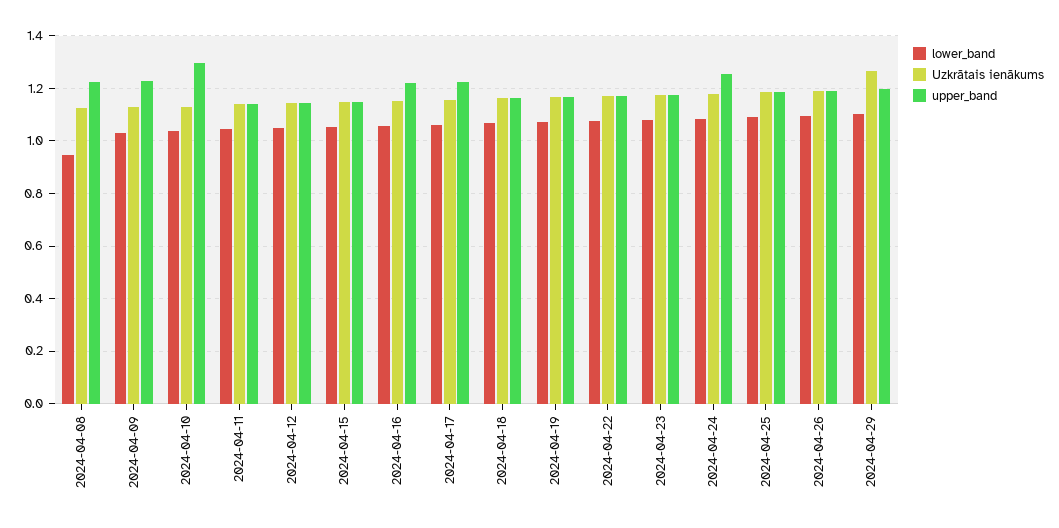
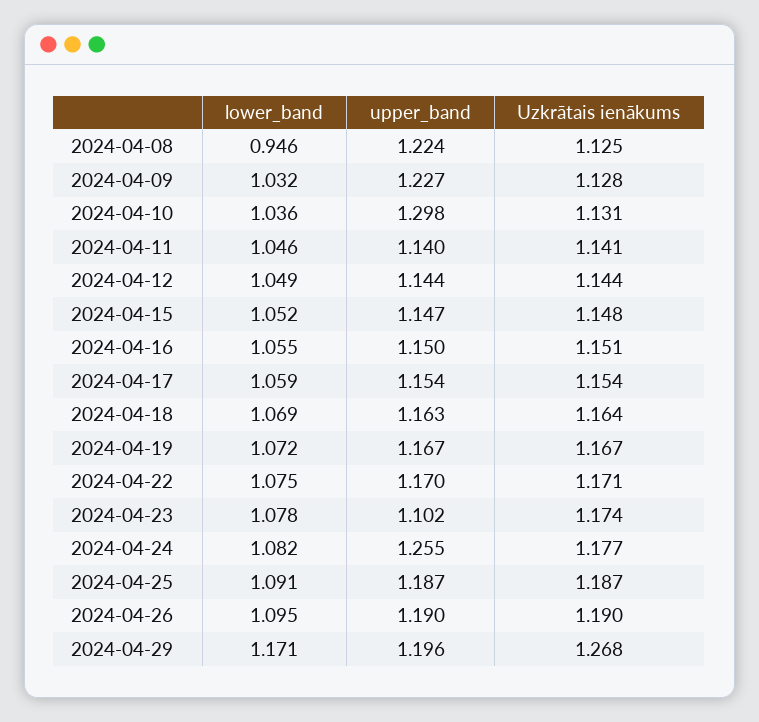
  {
    "lower_band": {
      "2024-04-08": 0.946,
      "2024-04-09": 1.032,
      "2024-04-10": 1.036,
      "2024-04-11": 1.046,
      "2024-04-12": 1.049,
      "2024-04-15": 1.052,
      "2024-04-16": 1.055,
      "2024-04-17": 1.059,
      "2024-04-18": 1.069,
      "2024-04-19": 1.072,
      "2024-04-22": 1.075,
      "2024-04-23": 1.078,
      "2024-04-24": 1.082,
      "2024-04-25": 1.091,
      "2024-04-26": 1.095,
-     "2024-04-29": 1.1
+     "2024-04-29": 1.171
    },
    "Uzkrātais ienākums": {
      "2024-04-08": 1.125,
      "2024-04-09": 1.128,
      "2024-04-10": 1.131,
      "2024-04-11": 1.141,
      "2024-04-12": 1.144,
      "2024-04-15": 1.148,
      "2024-04-16": 1.151,
      "2024-04-17": 1.154,
      "2024-04-18": 1.164,
      "2024-04-19": 1.167,
      "2024-04-22": 1.171,
      "2024-04-23": 1.174,
      "2024-04-24": 1.177,
      "2024-04-25": 1.187,
      "2024-04-26": 1.19,
      "2024-04-29": 1.268
    },
    "upper_band": {
      "2024-04-08": 1.224,
      "2024-04-09": 1.227,
      "2024-04-10": 1.298,
      "2024-04-11": 1.14,
      "2024-04-12": 1.144,
      "2024-04-15": 1.147,
-     "2024-04-16": 1.225,
+     "2024-04-16": 1.15,
-     "2024-04-17": 1.225,
+     "2024-04-17": 1.154,
      "2024-04-18": 1.163,
      "2024-04-19": 1.167,
      "2024-04-22": 1.17,
-     "2024-04-23": 1.175,
+     "2024-04-23": 1.102,
      "2024-04-24": 1.255,
      "2024-04-25": 1.187,
      "2024-04-26": 1.19,
      "2024-04-29": 1.196
    }
  }

